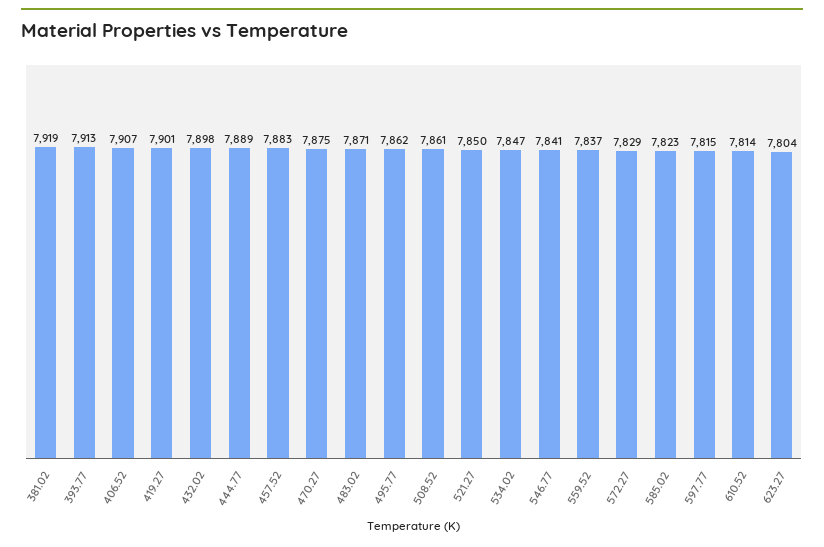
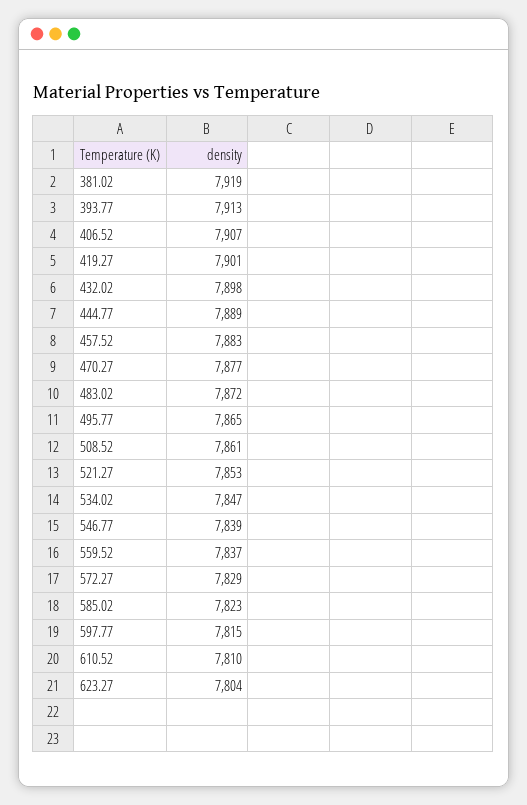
  {
    "381.02": 7919,
    "393.77": 7913,
    "406.52": 7907,
    "419.27": 7901,
    "432.02": 7898,
    "444.77": 7889,
    "457.52": 7883,
-   "470.27": 7875,
+   "470.27": 7877,
-   "483.02": 7871,
+   "483.02": 7872,
-   "495.77": 7862,
+   "495.77": 7865,
    "508.52": 7861,
-   "521.27": 7850,
+   "521.27": 7853,
    "534.02": 7847,
-   "546.77": 7841,
+   "546.77": 7839,
    "559.52": 7837,
    "572.27": 7829,
    "585.02": 7823,
    "597.77": 7815,
-   "610.52": 7814,
+   "610.52": 7810,
    "623.27": 7804
  }

